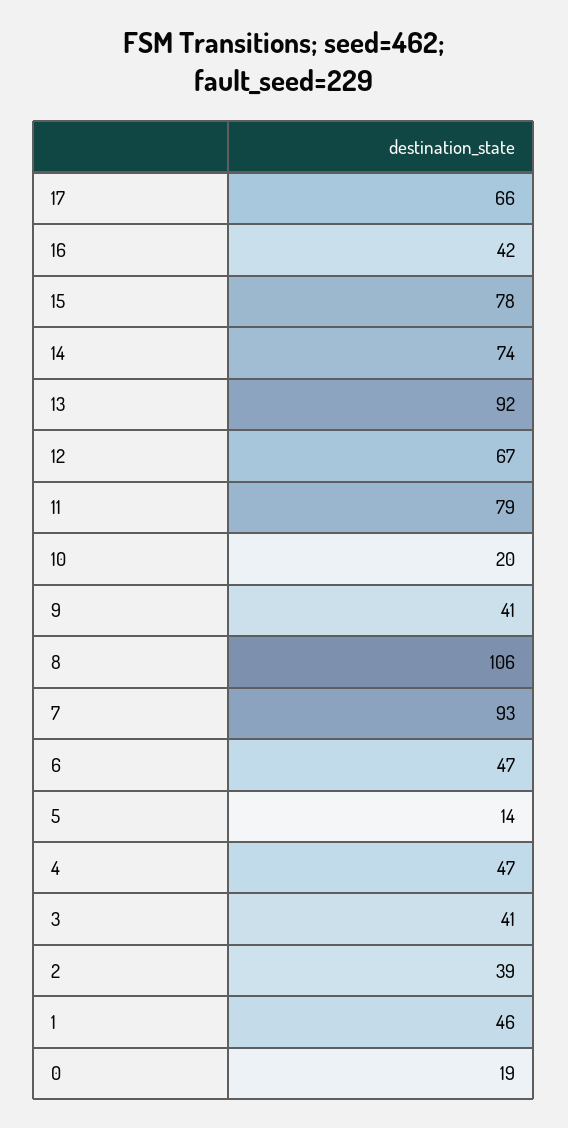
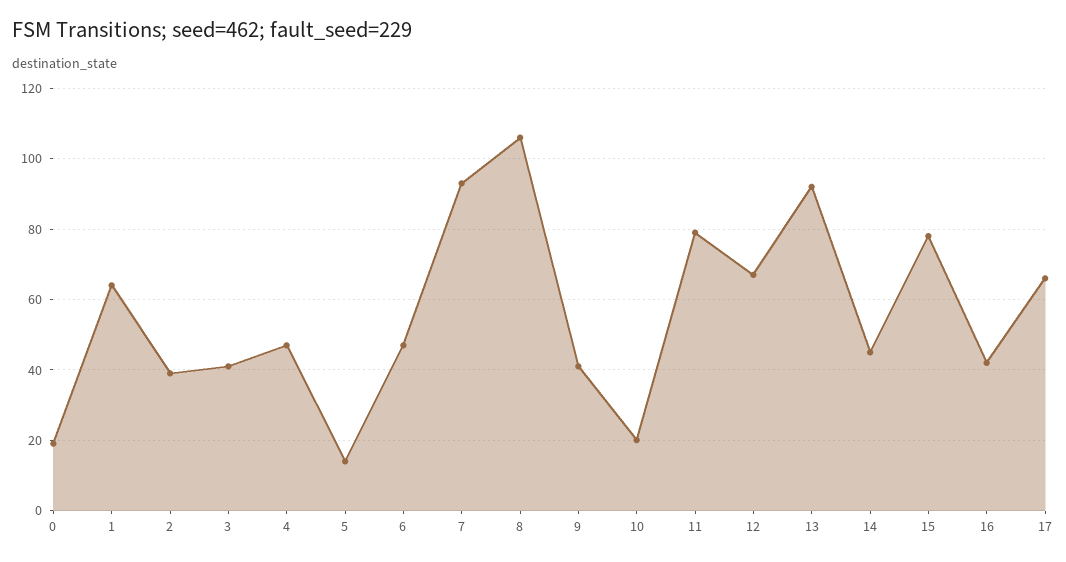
  {
    "17": 66,
    "16": 42,
    "15": 78,
-   "14": 74,
+   "14": 45,
    "13": 92,
    "12": 67,
    "11": 79,
    "10": 20,
    "9": 41,
    "8": 106,
    "7": 93,
    "6": 47,
    "5": 14,
    "4": 47,
    "3": 41,
    "2": 39,
-   "1": 46,
+   "1": 65,
    "0": 19
  }

